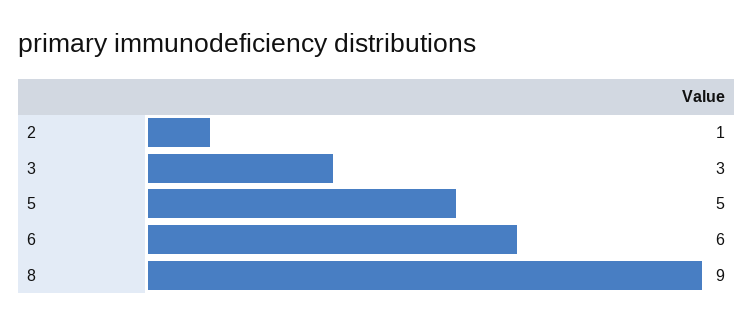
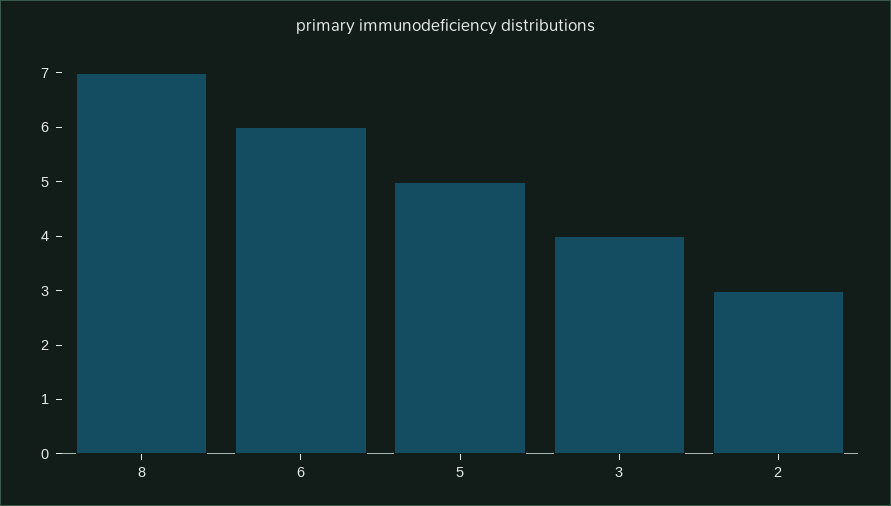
  {
-   "2": 1,
+   "2": 3,
-   "3": 3,
+   "3": 4,
    "5": 5,
    "6": 6,
-   "8": 9
+   "8": 7
  }

